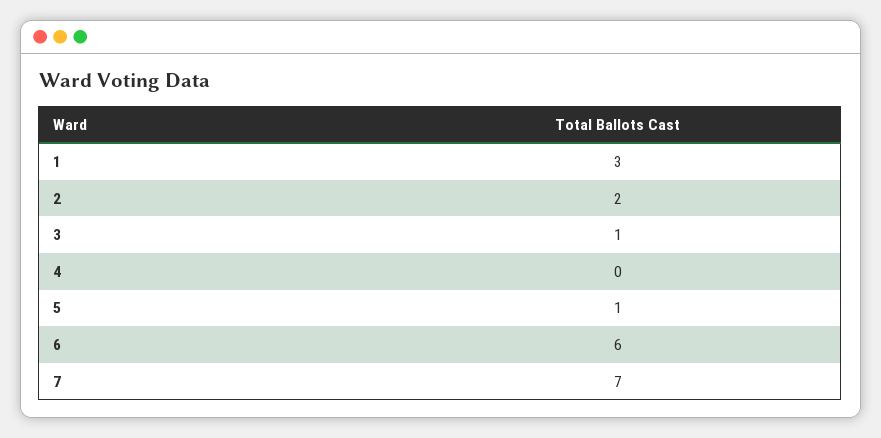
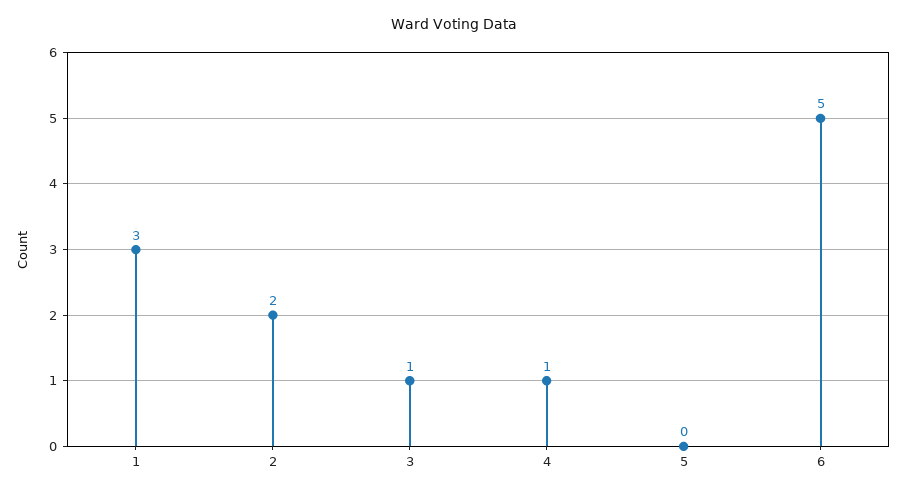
  {
    "1": 3,
    "2": 2,
    "3": 1,
-   "4": 0,
+   "4": 1,
-   "5": 1,
+   "5": 0,
-   "6": 6,
+   "6": 5
-   "7": 7
  }

